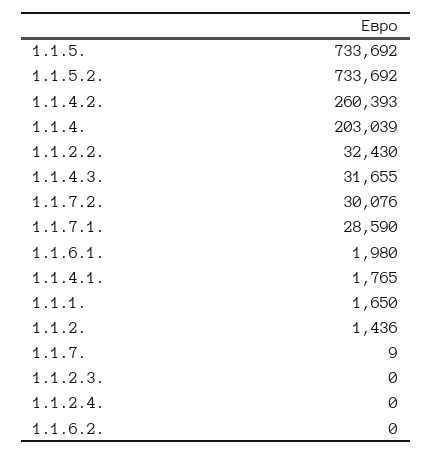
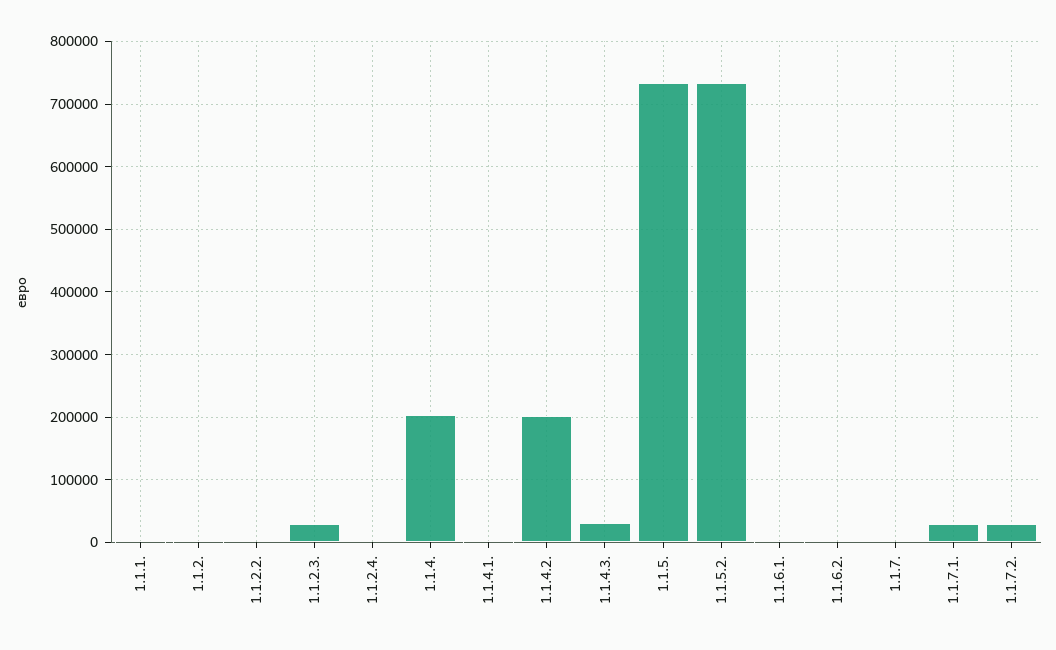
  {
    "1.1.5.": 733692,
    "1.1.5.2.": 733692,
-   "1.1.4.2.": 260393,
+   "1.1.4.2.": 200000,
    "1.1.4.": 203039,
-   "1.1.2.2.": 32430,
+   "1.1.2.2.": 0,
    "1.1.4.3.": 31655,
    "1.1.7.2.": 30076,
    "1.1.7.1.": 28590,
    "1.1.6.1.": 1980,
    "1.1.4.1.": 1765,
    "1.1.1.": 1650,
    "1.1.2.": 1436,
    "1.1.7.": 9,
-   "1.1.2.3.": 0,
+   "1.1.2.3.": 30000,
    "1.1.2.4.": 0,
    "1.1.6.2.": 0
  }

